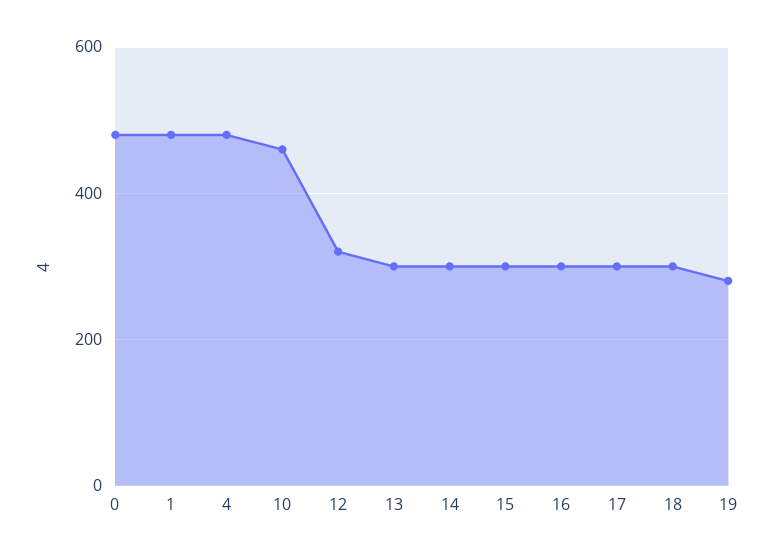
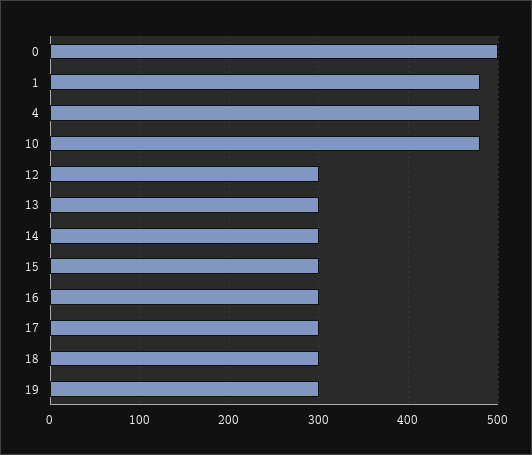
  {
-   "0": 480,
+   "0": 500,
    "1": 480,
    "4": 480,
-   "10": 460,
+   "10": 480,
-   "12": 320,
+   "12": 300,
    "13": 300,
    "14": 300,
    "15": 300,
    "16": 300,
    "17": 300,
    "18": 300,
-   "19": 280
+   "19": 300
  }

